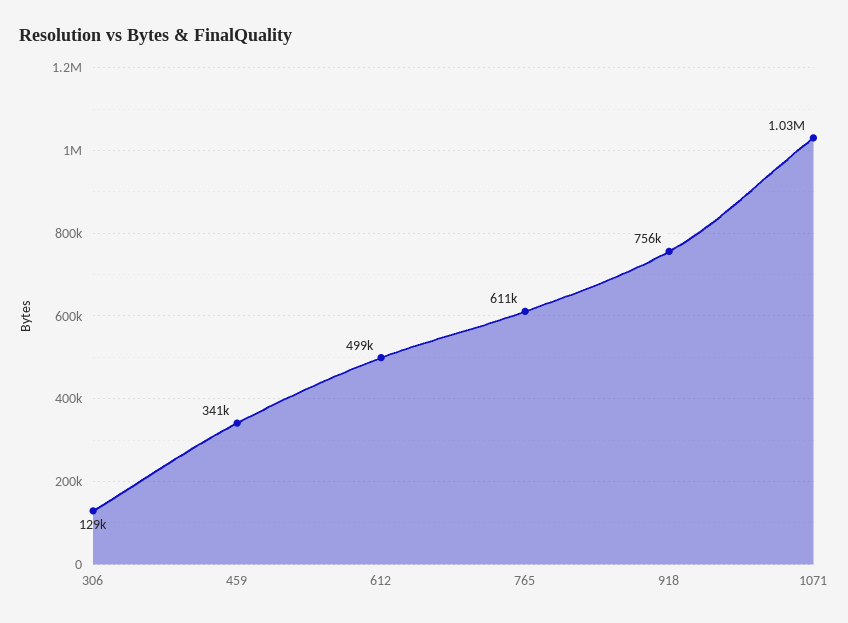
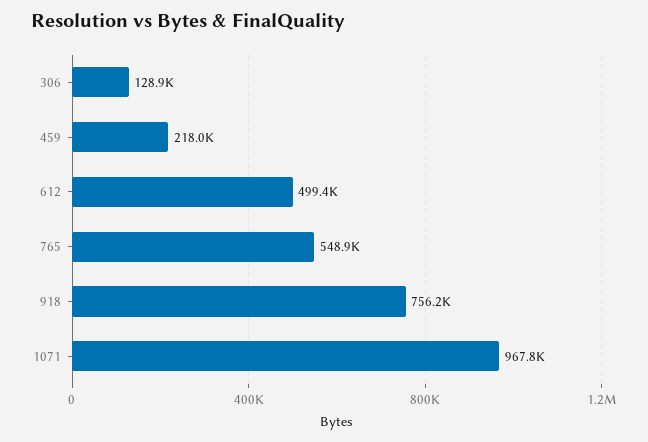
  {
    "306": 128900,
-   "459": 341000,
+   "459": 218000,
    "612": 499400,
-   "765": 611000,
+   "765": 548900,
    "918": 756200,
-   "1071": 1030000
+   "1071": 967800
  }

